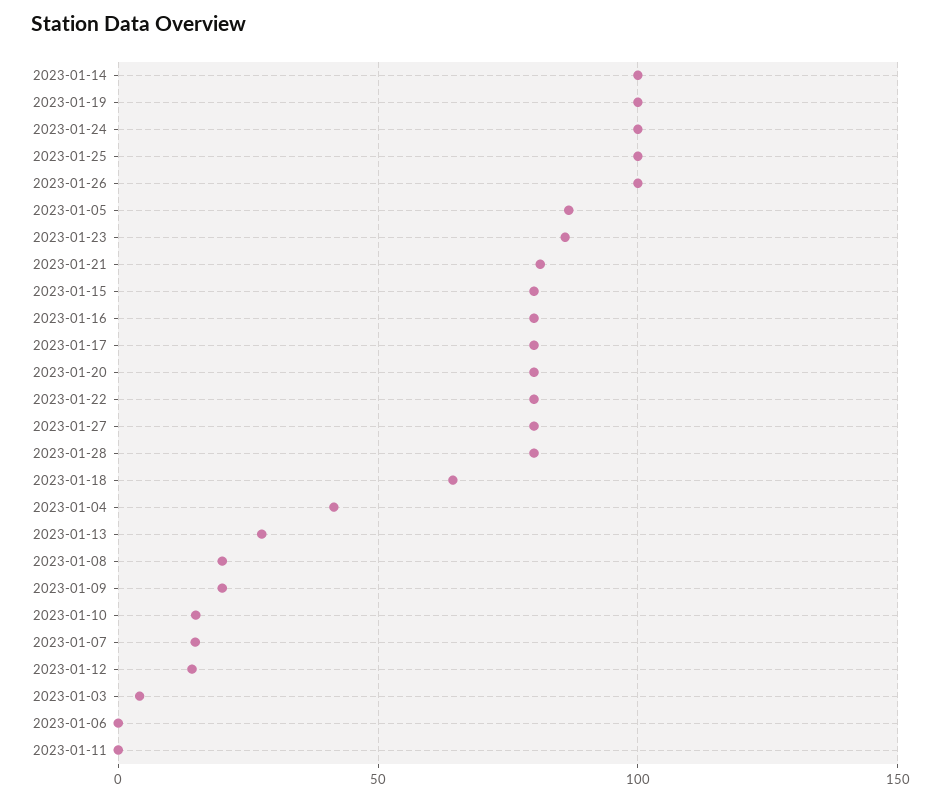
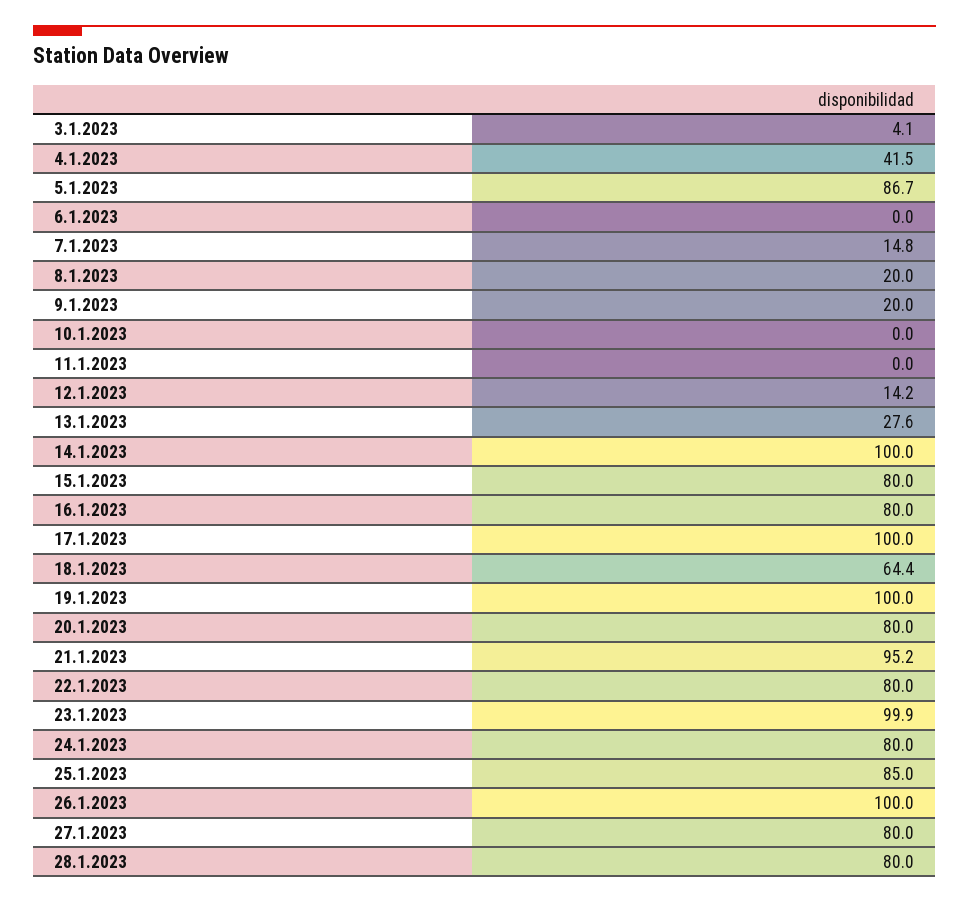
  {
    "2023-01-14": 100,
    "2023-01-19": 100,
-   "2023-01-24": 100,
+   "2023-01-24": 80,
-   "2023-01-25": 100,
+   "2023-01-25": 85,
    "2023-01-26": 100,
    "2023-01-05": 86.7,
-   "2023-01-23": 85,
+   "2023-01-23": 99.9,
-   "2023-01-21": 80,
+   "2023-01-21": 95.2,
    "2023-01-15": 80,
    "2023-01-16": 80,
-   "2023-01-17": 80,
+   "2023-01-17": 100,
    "2023-01-20": 80,
    "2023-01-22": 80,
    "2023-01-27": 80,
    "2023-01-28": 80,
    "2023-01-18": 64.4,
    "2023-01-04": 41.5,
    "2023-01-13": 27.6,
    "2023-01-08": 20,
    "2023-01-09": 20,
-   "2023-01-10": 15,
+   "2023-01-10": 0,
    "2023-01-07": 14.8,
    "2023-01-12": 14.2,
    "2023-01-03": 4.1,
    "2023-01-06": 0,
    "2023-01-11": 0
  }

